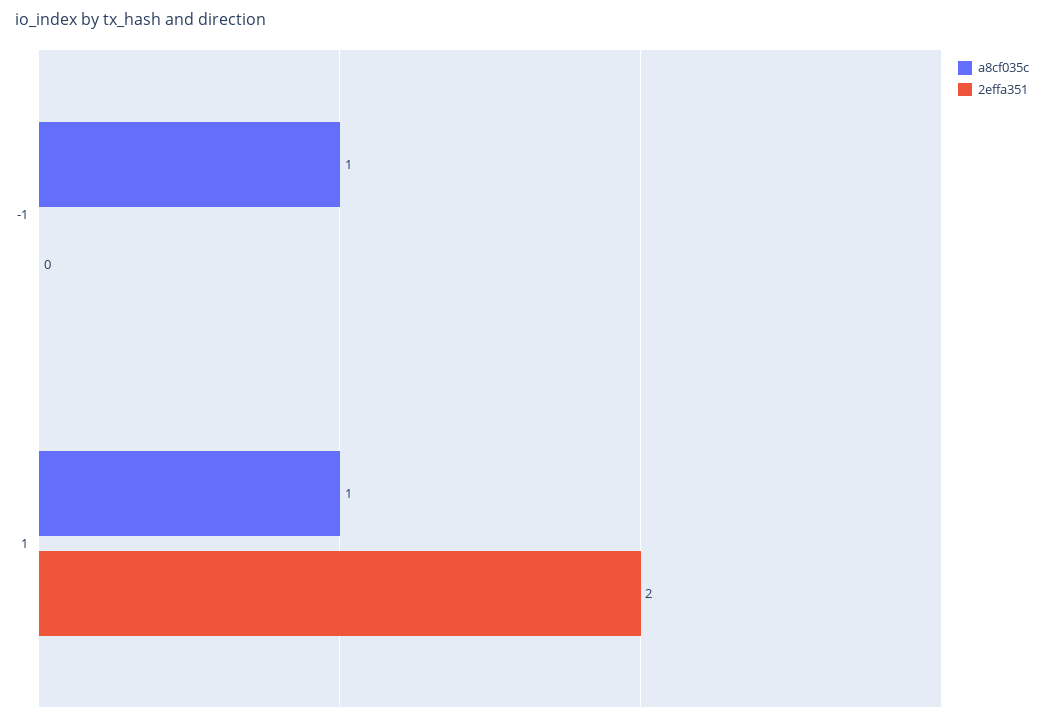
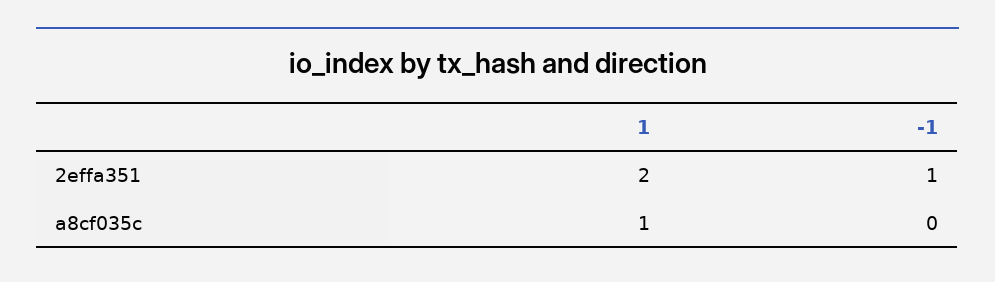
  {
    "a8cf035c": {
-     "-1": 1,
+     "-1": 0,
      "1": 1
    },
    "2effa351": {
-     "-1": 0,
+     "-1": 1,
      "1": 2
    }
  }

